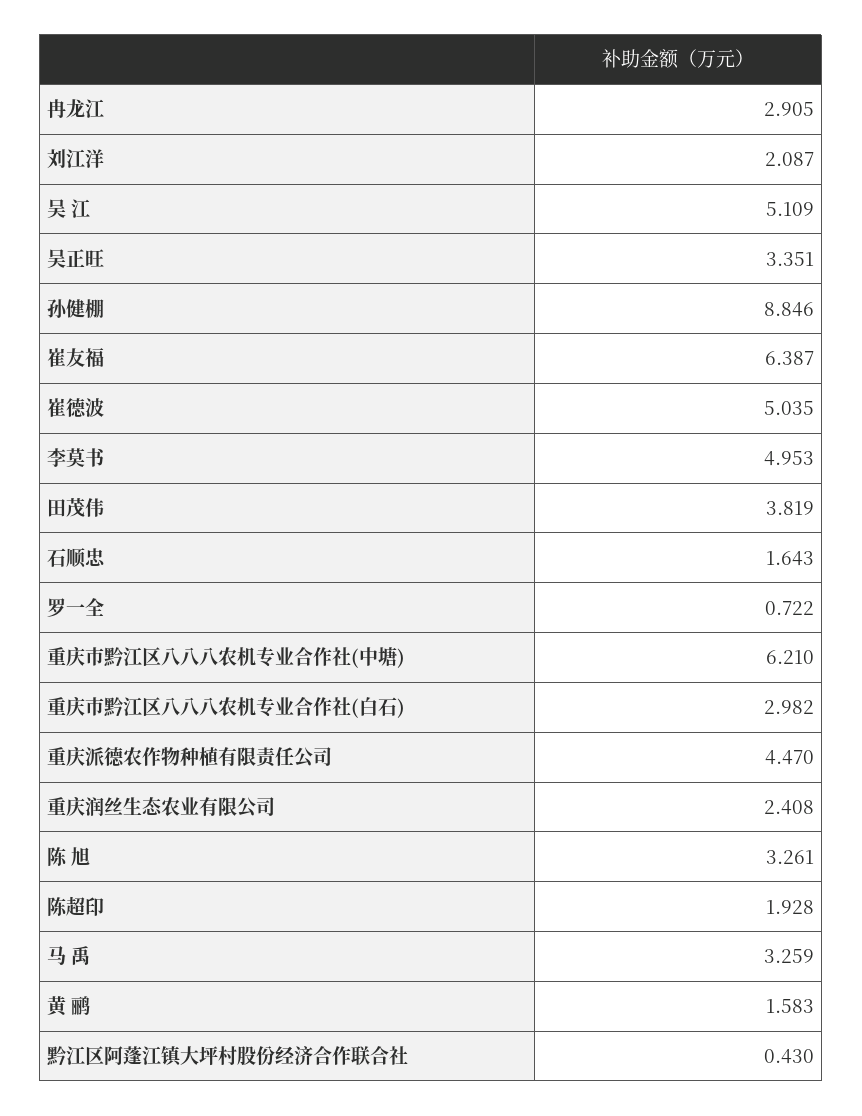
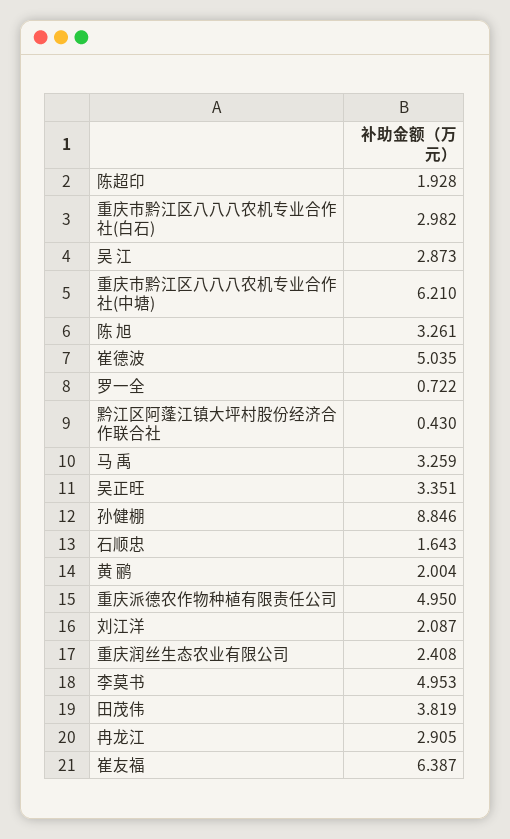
  {
    "冉龙江": 2.905,
    "刘江洋": 2.087,
-   "吴 江": 5.109,
+   "吴 江": 2.873,
    "吴正旺": 3.351,
    "孙健棚": 8.846,
    "崔友福": 6.387,
    "崔德波": 5.035,
    "李莫书": 4.953,
    "田茂伟": 3.819,
    "石顺忠": 1.643,
    "罗一全": 0.722,
    "重庆市黔江区八八八农机专业合作社(中塘)": 6.21,
    "重庆市黔江区八八八农机专业合作社(白石)": 2.982,
-   "重庆派德农作物种植有限责任公司": 4.47,
+   "重庆派德农作物种植有限责任公司": 4.95,
    "重庆润丝生态农业有限公司": 2.408,
    "陈 旭": 3.261,
    "陈超印": 1.928,
    "马 禹": 3.259,
-   "黄 鹂": 1.583,
+   "黄 鹂": 2.004,
    "黔江区阿蓬江镇大坪村股份经济合作联合社": 0.43
  }

